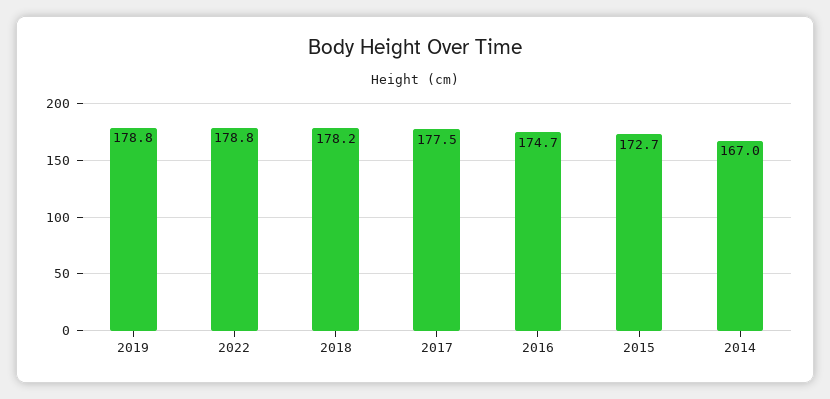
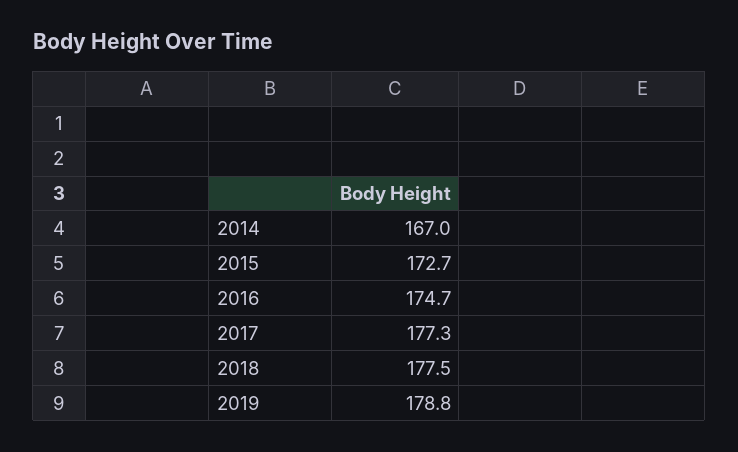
  {
    "2019": 178.8,
-   "2022": 178.8,
-   "2018": 178.2,
+   "2018": 177.5,
-   "2017": 177.5,
+   "2017": 177.3,
    "2016": 174.7,
    "2015": 172.7,
    "2014": 167
  }

